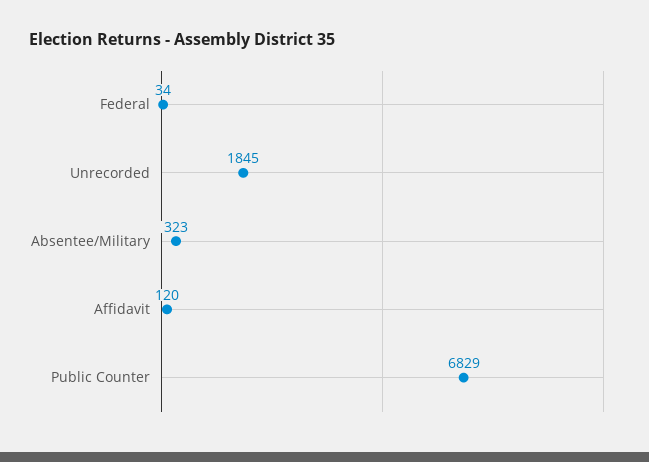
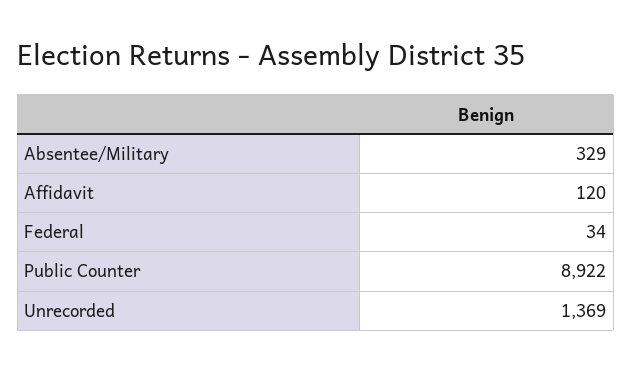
  {
    "Federal": 34,
-   "Unrecorded": 1845,
+   "Unrecorded": 1369,
-   "Absentee/Military": 323,
+   "Absentee/Military": 329,
    "Affidavit": 120,
-   "Public Counter": 6829
+   "Public Counter": 8922
  }

